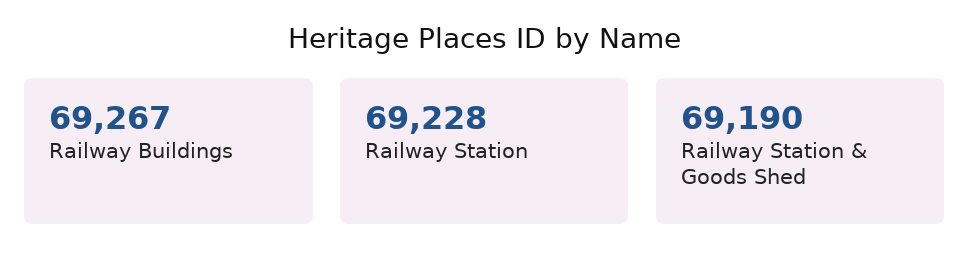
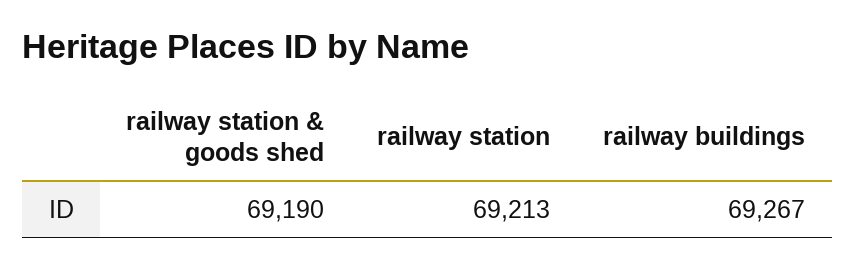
  {
    "Railway Buildings": 69267,
-   "Railway Station": 69228,
+   "Railway Station": 69213,
    "Railway Station & Goods Shed": 69190
  }

